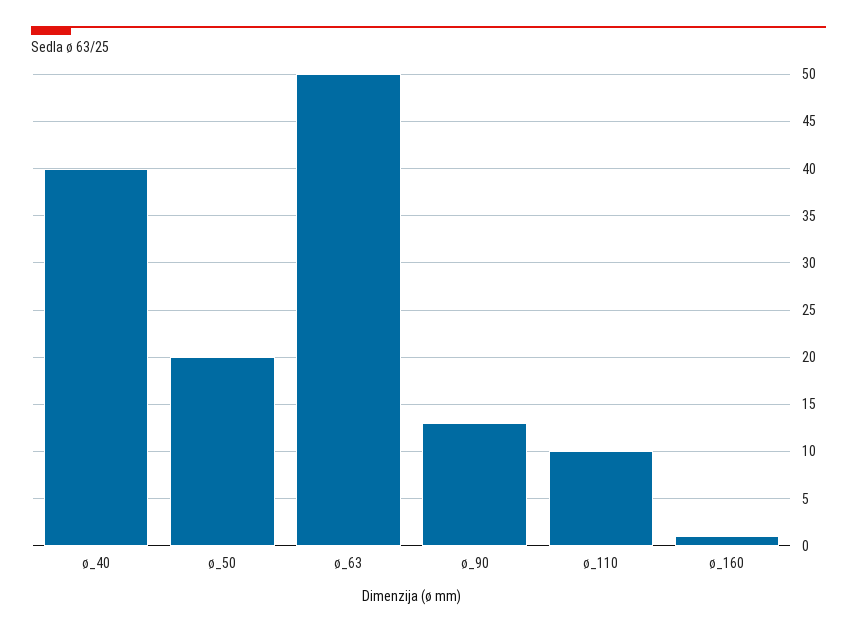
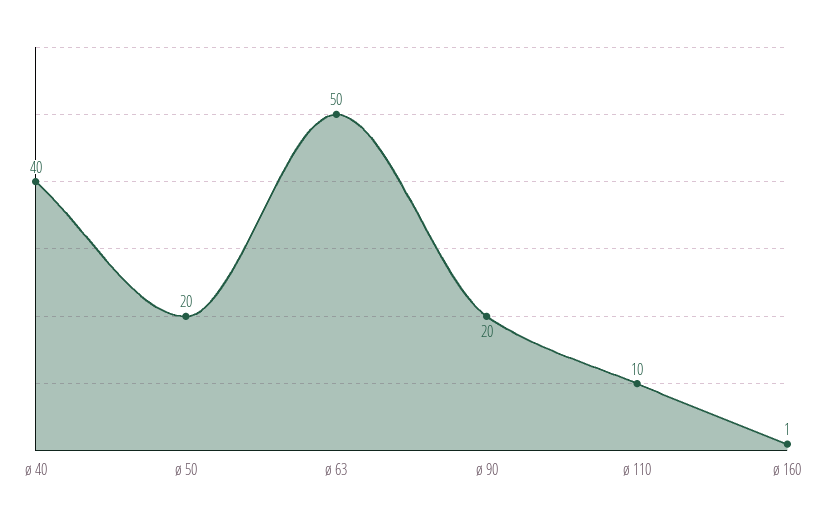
  {
    "ø_40": 40,
    "ø_50": 20,
    "ø_63": 50,
-   "ø_90": 13,
+   "ø_90": 20,
    "ø_110": 10,
    "ø_160": 1
  }

